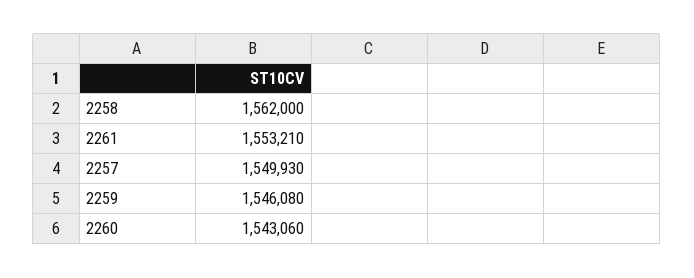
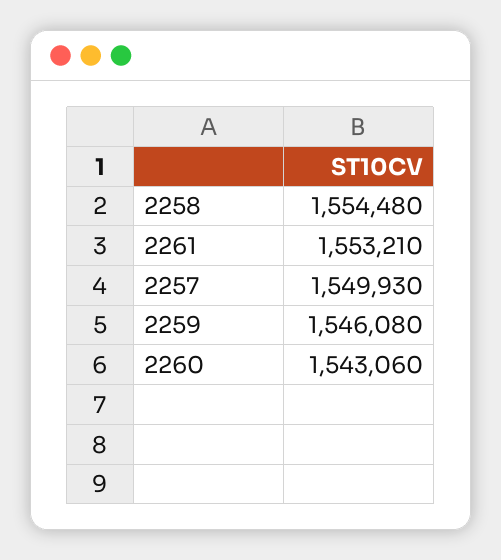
  {
-   "2258": 1562000,
+   "2258": 1554480,
    "2261": 1553210,
    "2257": 1549930,
    "2259": 1546080,
    "2260": 1543060
  }

